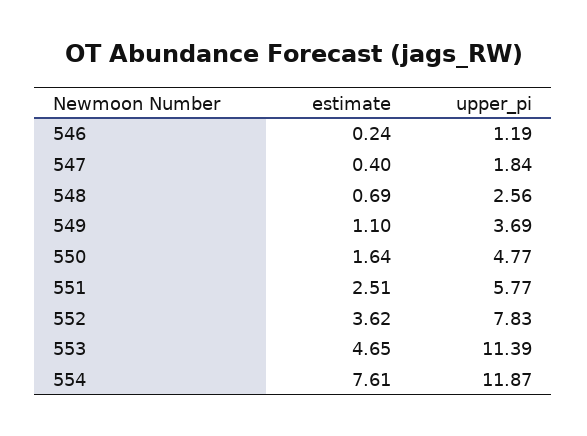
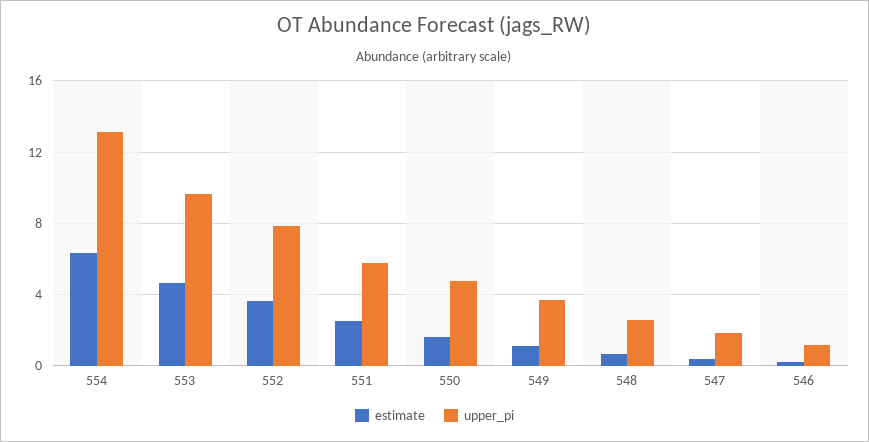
  {
    "estimate": {
      "546": 0.24,
      "547": 0.4,
      "548": 0.69,
      "549": 1.1,
      "550": 1.64,
      "551": 2.51,
      "552": 3.62,
      "553": 4.65,
-     "554": 7.61
+     "554": 6.5
    },
    "upper_pi": {
      "546": 1.19,
      "547": 1.84,
      "548": 2.56,
      "549": 3.69,
      "550": 4.77,
      "551": 5.77,
      "552": 7.83,
-     "553": 11.39,
+     "553": 9.5,
-     "554": 11.87
+     "554": 13
    }
  }

